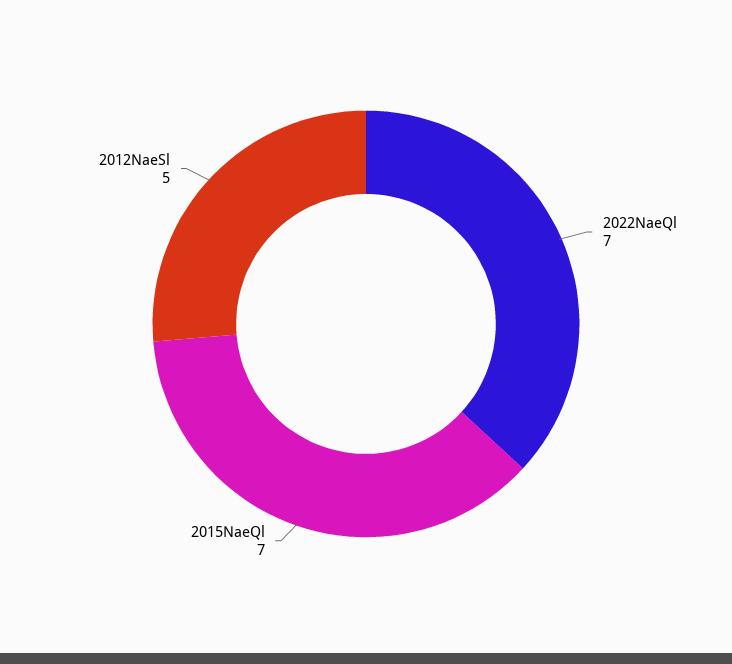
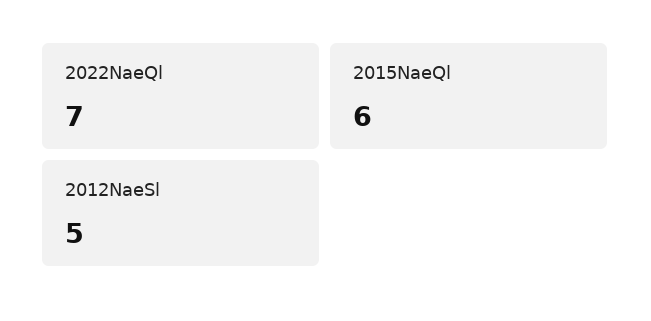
  {
    "2022NaeQl": 7,
-   "2015NaeQl": 7,
+   "2015NaeQl": 6,
    "2012NaeSl": 5
  }

